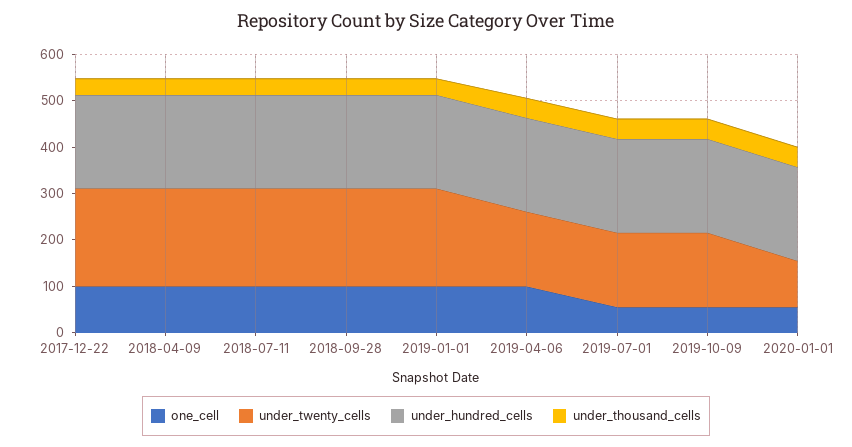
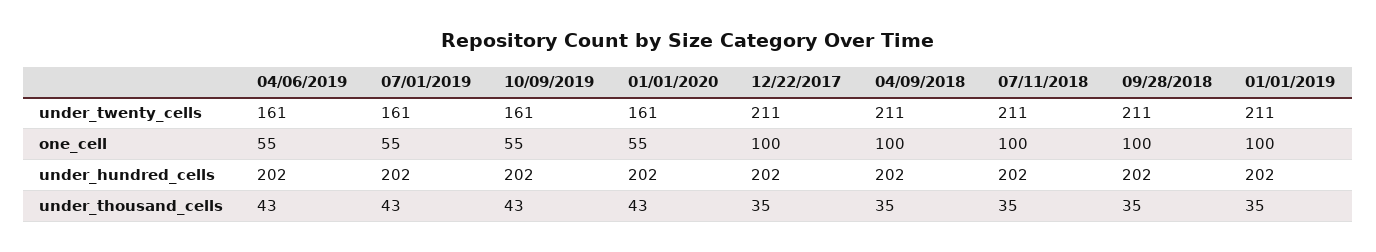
  {
    "one_cell": {
      "2017-12-22": 100,
      "2018-04-09": 100,
      "2018-07-11": 100,
      "2018-09-28": 100,
      "2019-01-01": 100,
-     "2019-04-06": 100,
+     "2019-04-06": 55,
      "2019-07-01": 55,
      "2019-10-09": 55,
      "2020-01-01": 55
    },
    "under_twenty_cells": {
      "2017-12-22": 211,
      "2018-04-09": 211,
      "2018-07-11": 211,
      "2018-09-28": 211,
      "2019-01-01": 211,
      "2019-04-06": 161,
      "2019-07-01": 161,
      "2019-10-09": 161,
-     "2020-01-01": 100
+     "2020-01-01": 161
    },
    "under_hundred_cells": {
      "2017-12-22": 202,
      "2018-04-09": 202,
      "2018-07-11": 202,
      "2018-09-28": 202,
      "2019-01-01": 202,
      "2019-04-06": 202,
      "2019-07-01": 202,
      "2019-10-09": 202,
      "2020-01-01": 202
    },
    "under_thousand_cells": {
      "2017-12-22": 35,
      "2018-04-09": 35,
      "2018-07-11": 35,
      "2018-09-28": 35,
      "2019-01-01": 35,
      "2019-04-06": 43,
      "2019-07-01": 43,
      "2019-10-09": 43,
      "2020-01-01": 43
    }
  }

